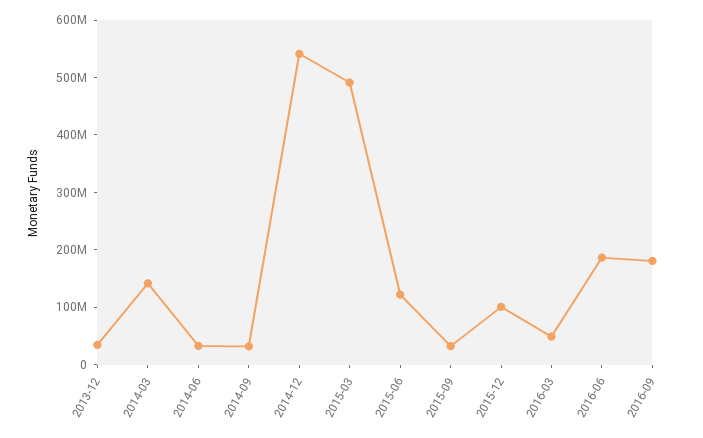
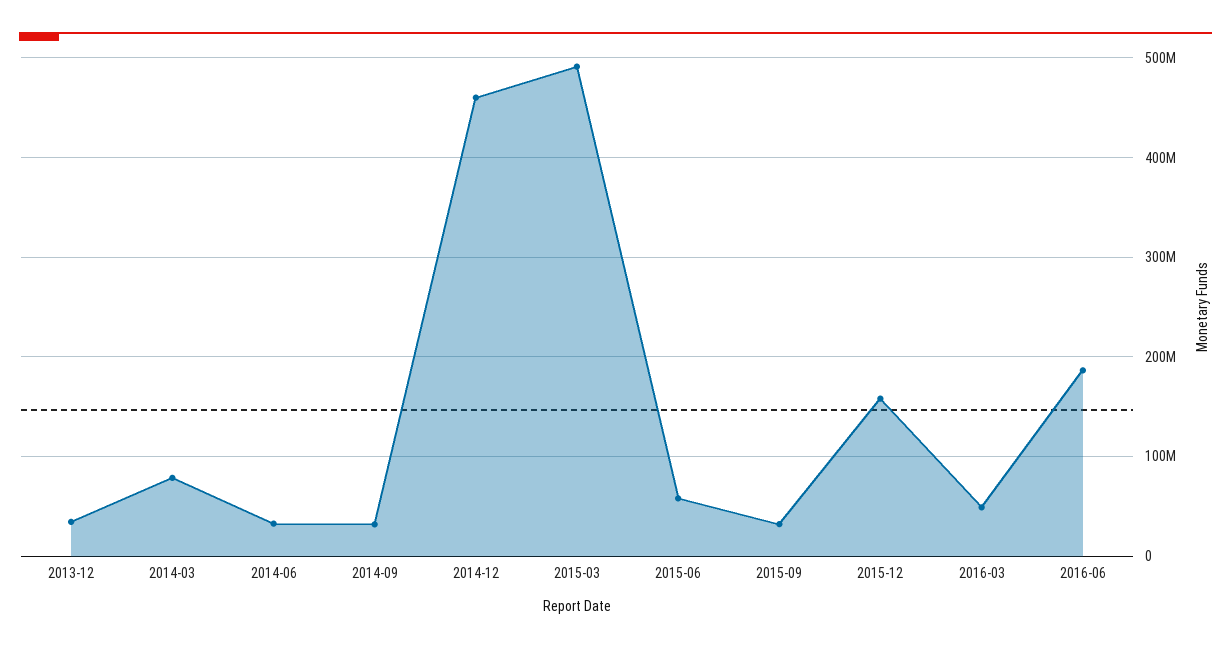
  {
    "2013-12": 30000000,
-   "2014-03": 140000000,
+   "2014-03": 80000000,
    "2014-06": 30000000,
    "2014-09": 30000000,
-   "2014-12": 540000000,
+   "2014-12": 460000000,
    "2015-03": 490000000,
-   "2015-06": 120000000,
+   "2015-06": 60000000,
    "2015-09": 30000000,
-   "2015-12": 100000000,
+   "2015-12": 160000000,
    "2016-03": 50000000,
-   "2016-06": 190000000,
+   "2016-06": 190000000
-   "2016-09": 180000000
  }

